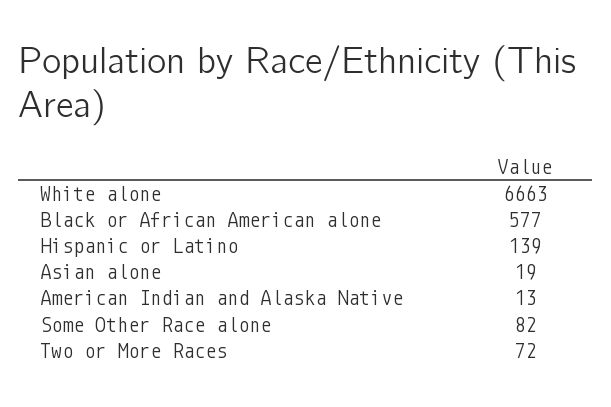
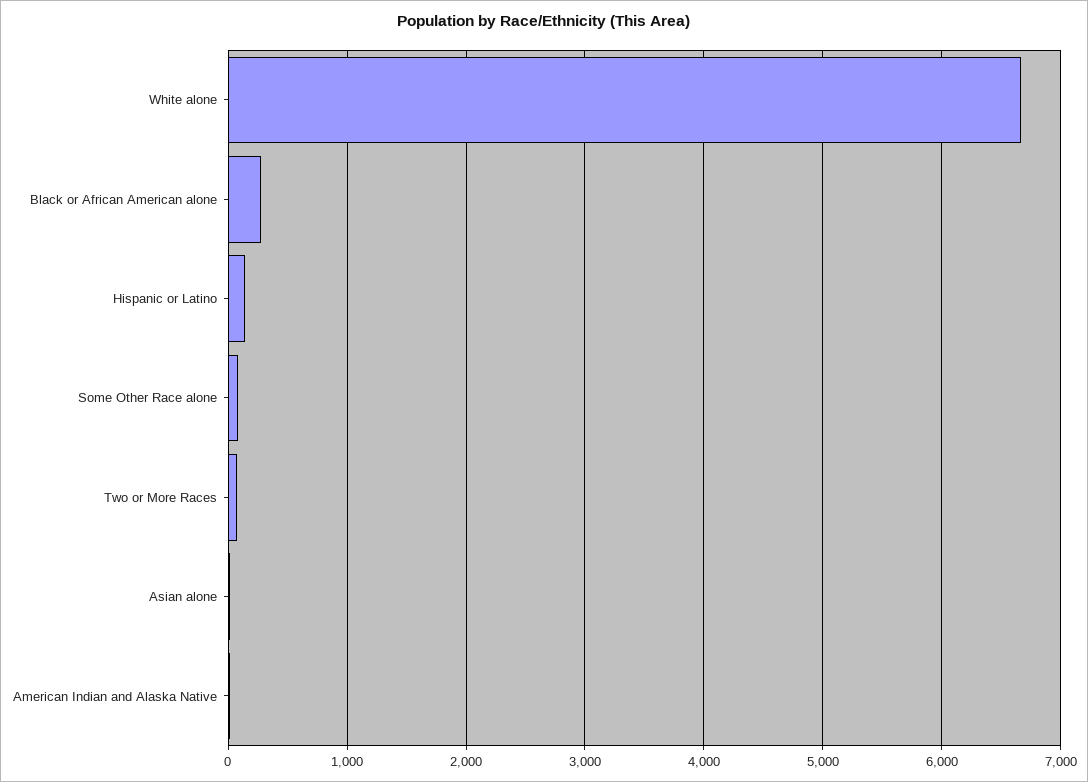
  {
    "White alone": 6663,
-   "Black or African American alone": 577,
+   "Black or African American alone": 300,
    "Hispanic or Latino": 139,
    "Asian alone": 19,
    "American Indian and Alaska Native": 13,
    "Some Other Race alone": 82,
    "Two or More Races": 72
  }

